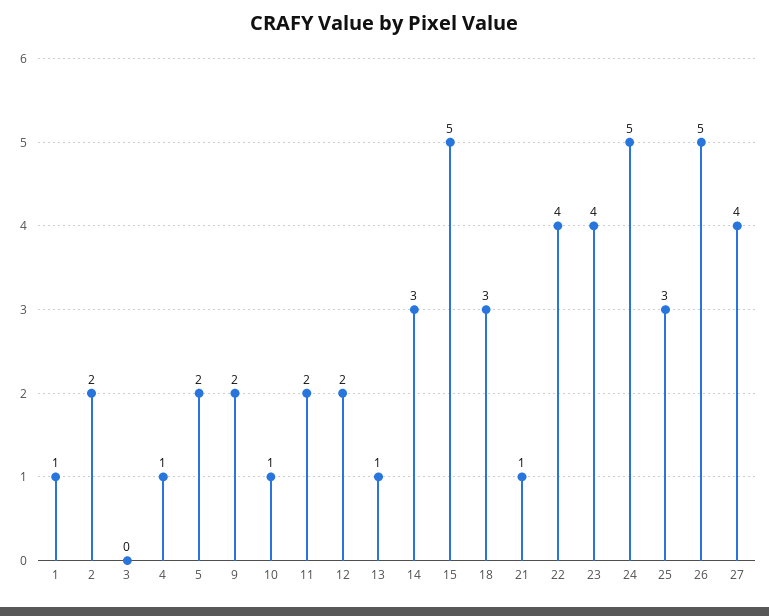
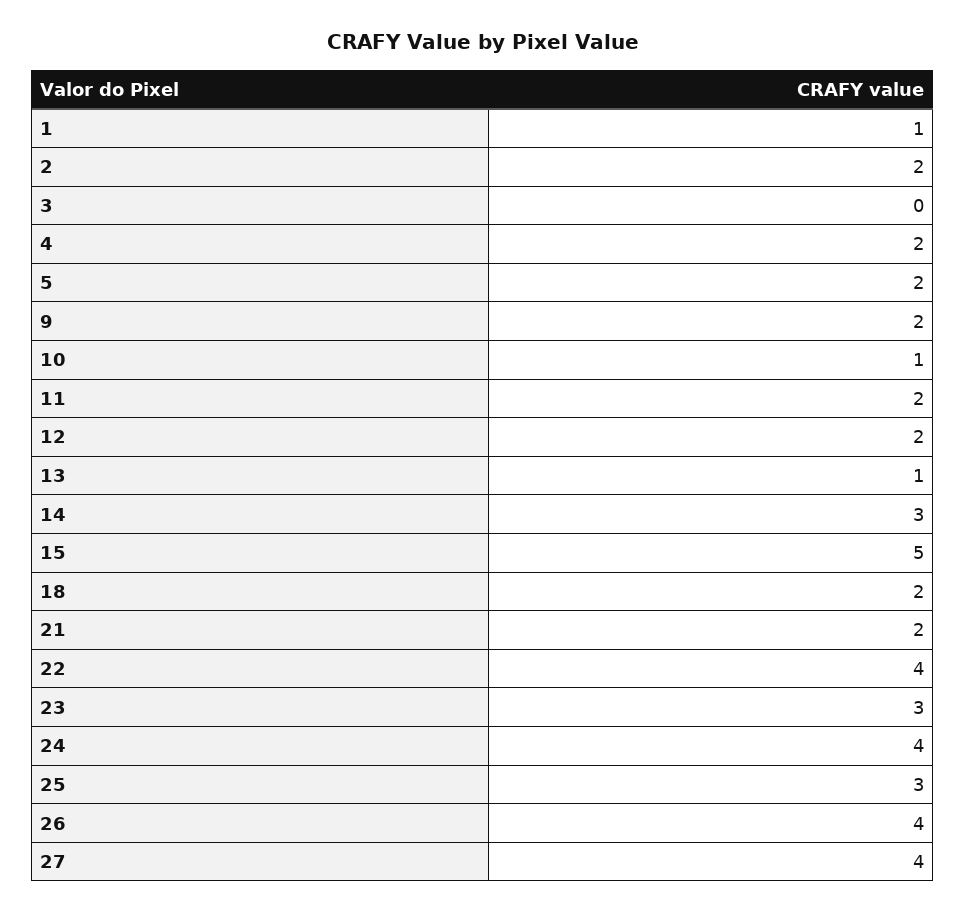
  {
    "1": 1,
    "2": 2,
    "3": 0,
-   "4": 1,
+   "4": 2,
    "5": 2,
    "9": 2,
    "10": 1,
    "11": 2,
    "12": 2,
    "13": 1,
    "14": 3,
    "15": 5,
-   "18": 3,
+   "18": 2,
-   "21": 1,
+   "21": 2,
    "22": 4,
-   "23": 4,
+   "23": 3,
-   "24": 5,
+   "24": 4,
    "25": 3,
-   "26": 5,
+   "26": 4,
    "27": 4
  }

